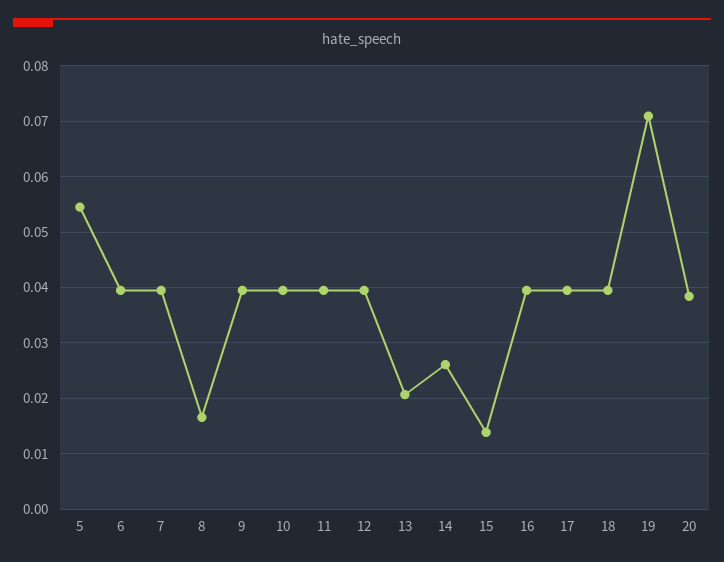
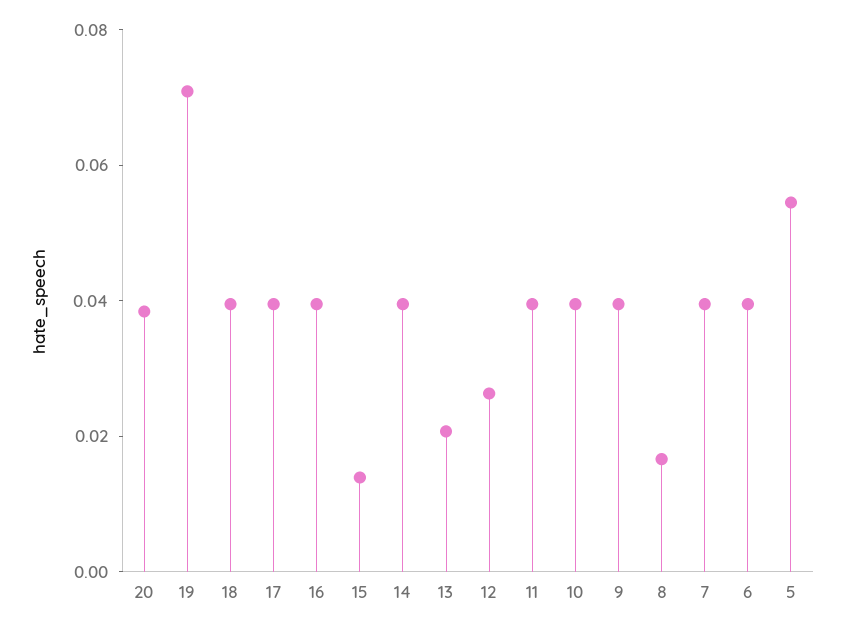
  {
    "5": 0.054,
    "6": 0.04,
    "7": 0.04,
    "8": 0.016,
    "9": 0.04,
    "10": 0.04,
    "11": 0.04,
-   "12": 0.04,
+   "12": 0.025,
    "13": 0.02,
-   "14": 0.026,
+   "14": 0.04,
    "15": 0.014,
    "16": 0.04,
    "17": 0.04,
    "18": 0.04,
    "19": 0.07,
    "20": 0.038
  }

